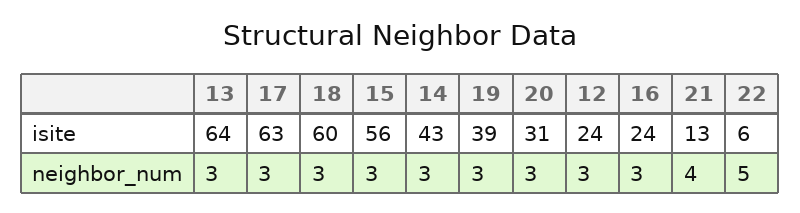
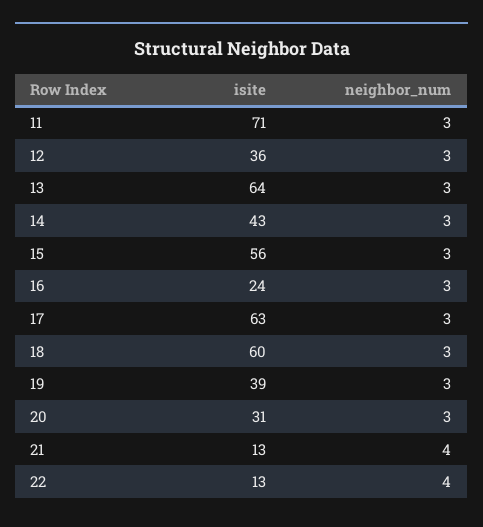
  {
    "13": {
      "isite": 64,
      "neighbor_num": 3
    },
    "17": {
      "isite": 63,
      "neighbor_num": 3
    },
    "18": {
      "isite": 60,
      "neighbor_num": 3
    },
    "15": {
      "isite": 56,
      "neighbor_num": 3
    },
    "14": {
      "isite": 43,
      "neighbor_num": 3
    },
    "19": {
      "isite": 39,
      "neighbor_num": 3
    },
    "20": {
      "isite": 31,
      "neighbor_num": 3
    },
    "12": {
-     "isite": 24,
+     "isite": 36,
      "neighbor_num": 3
    },
    "16": {
      "isite": 24,
      "neighbor_num": 3
    },
    "21": {
      "isite": 13,
      "neighbor_num": 4
    },
    "22": {
-     "isite": 6,
+     "isite": 13,
-     "neighbor_num": 5
+     "neighbor_num": 4
-   }
+   },
+   "11": {
+     "isite": 71,
+     "neighbor_num": 3
+   }
  }

